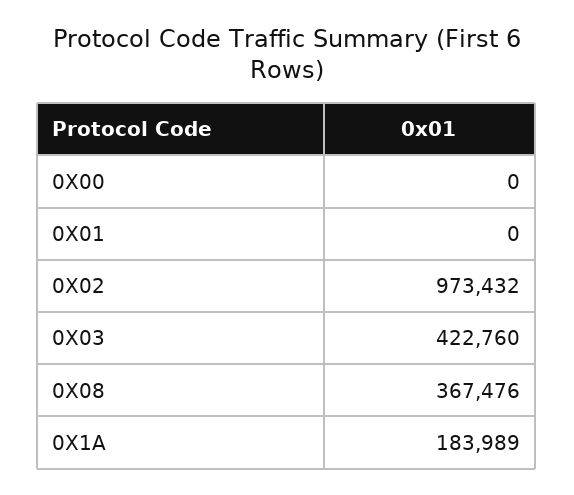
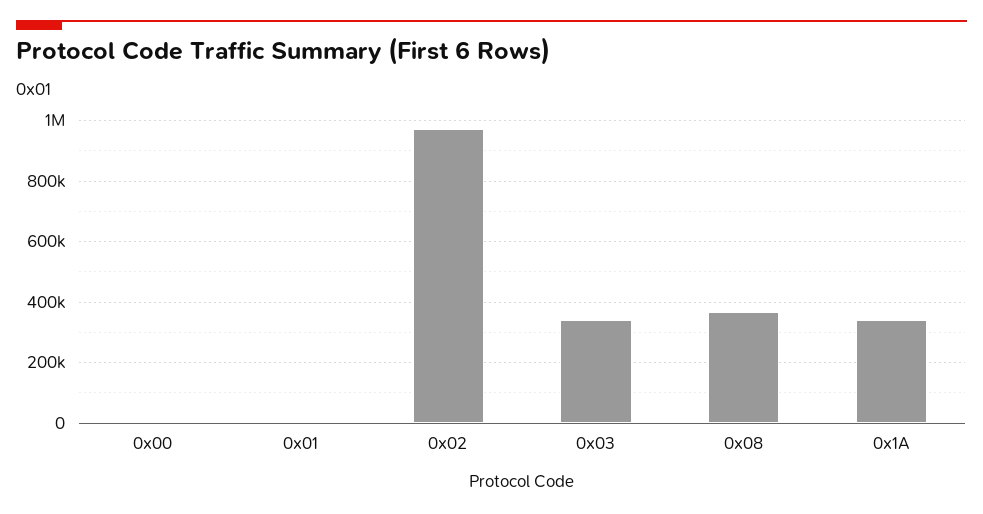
  {
    "0X00": 0,
    "0X01": 0,
    "0X02": 973432,
-   "0X03": 422760,
+   "0X03": 340000,
    "0X08": 367476,
-   "0X1A": 183989
+   "0X1A": 340000
  }

